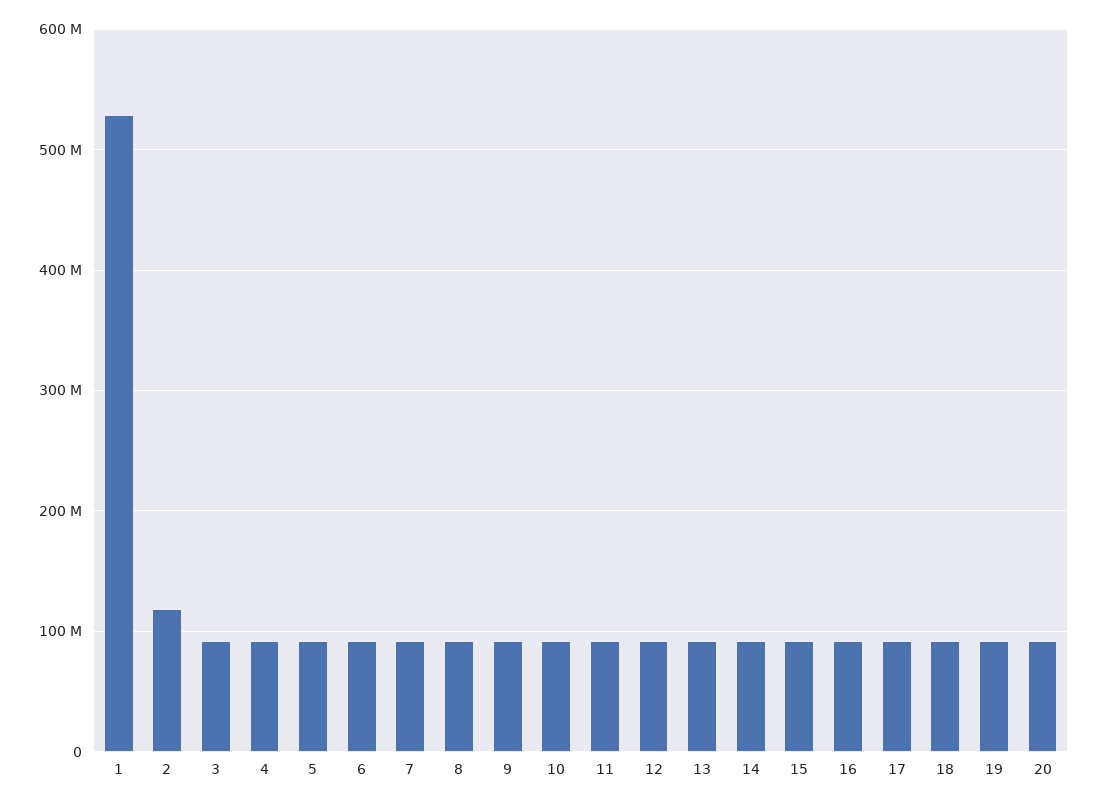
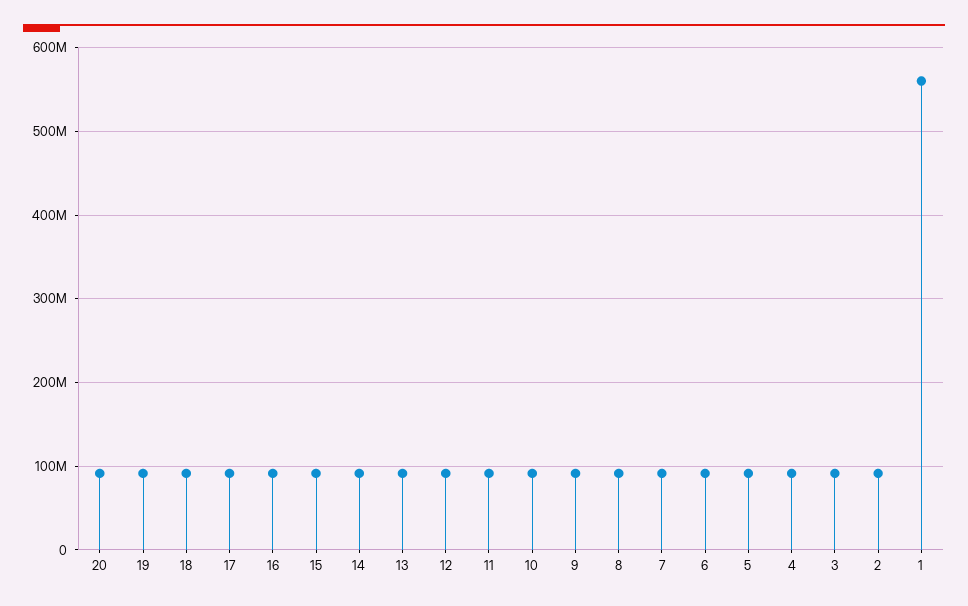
  {
-   "1": 530000000,
+   "1": 560000000,
-   "2": 120000000,
+   "2": 90000000,
    "3": 90000000,
    "4": 90000000,
    "5": 90000000,
    "6": 90000000,
    "7": 90000000,
    "8": 90000000,
    "9": 90000000,
    "10": 90000000,
    "11": 90000000,
    "12": 90000000,
    "13": 90000000,
    "14": 90000000,
    "15": 90000000,
    "16": 90000000,
    "17": 90000000,
    "18": 90000000,
    "19": 90000000,
    "20": 90000000
  }

